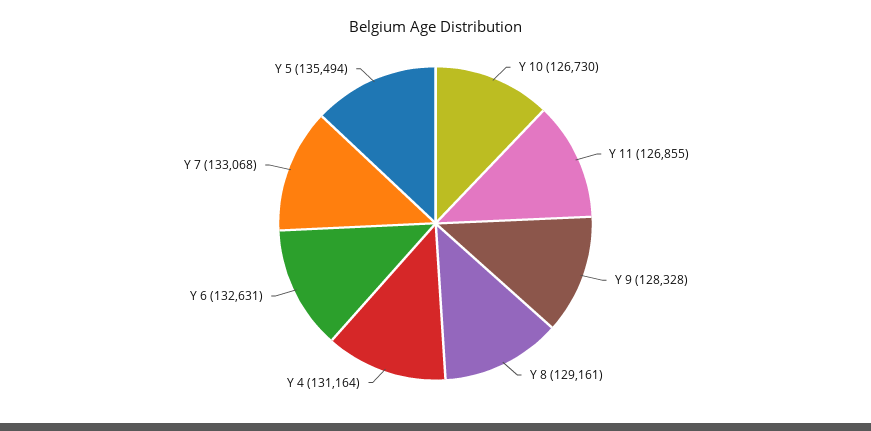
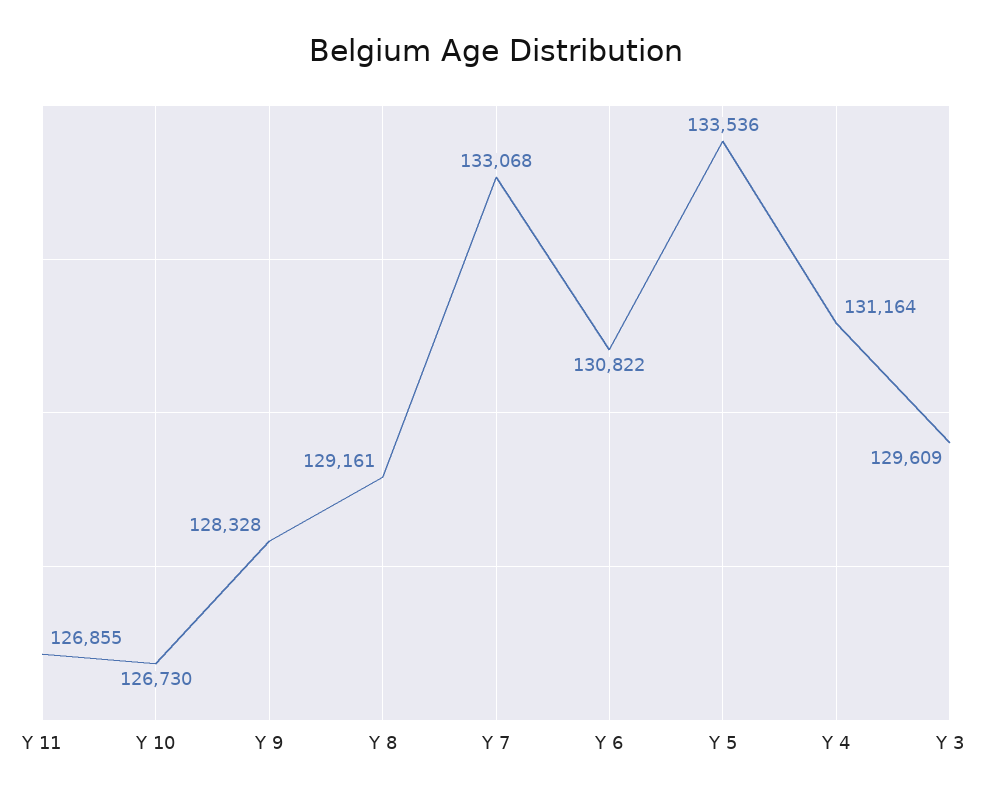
  {
    "Y 10": 126730,
    "Y 11": 126855,
    "Y 9": 128328,
    "Y 8": 129161,
    "Y 4": 131164,
-   "Y 6": 132631,
+   "Y 6": 130822,
    "Y 7": 133068,
-   "Y 5": 135494
+   "Y 5": 133536,
+   "Y 3": 129609
  }

